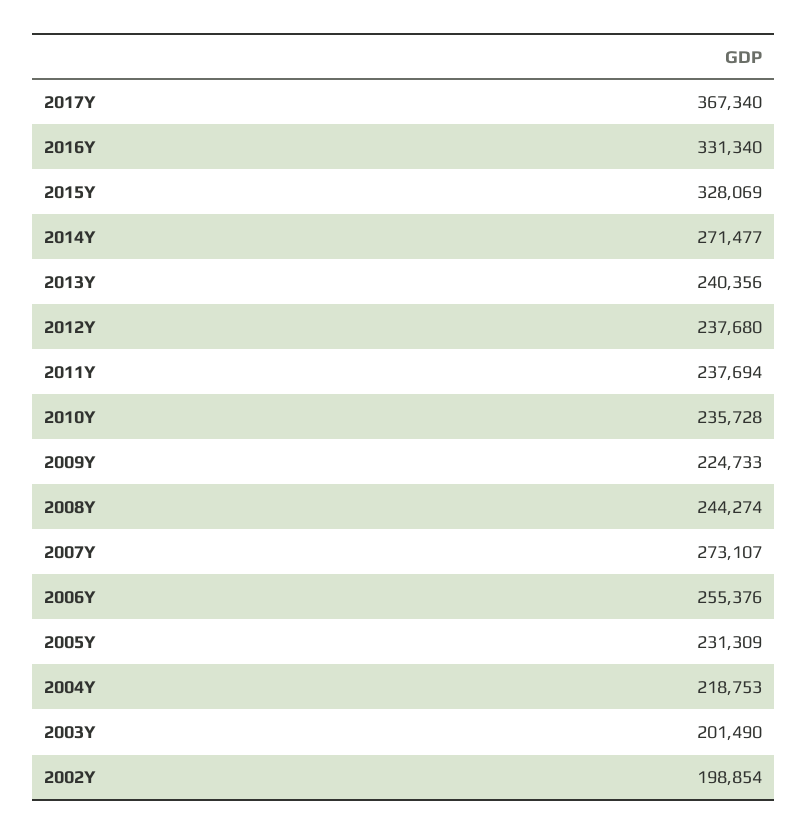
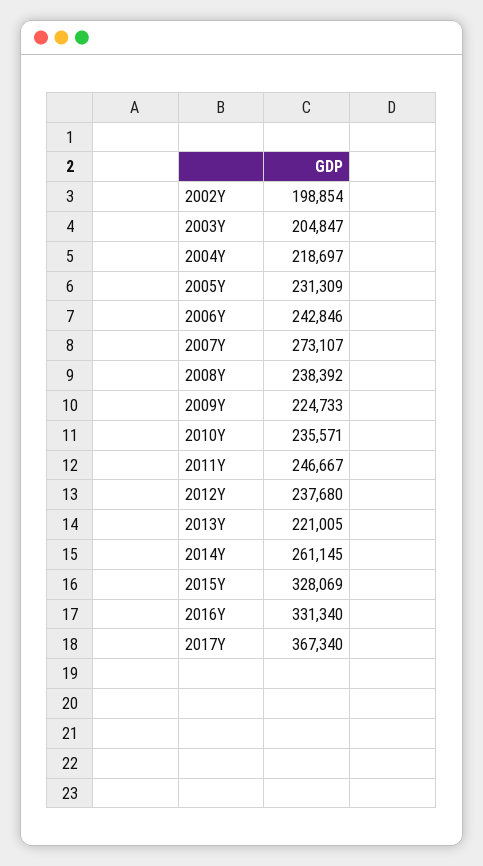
  {
    "2017Y": 367340,
    "2016Y": 331340,
    "2015Y": 328069,
-   "2014Y": 271477,
+   "2014Y": 261145,
-   "2013Y": 240356,
+   "2013Y": 221005,
    "2012Y": 237680,
-   "2011Y": 237694,
+   "2011Y": 246667,
-   "2010Y": 235728,
+   "2010Y": 235571,
    "2009Y": 224733,
-   "2008Y": 244274,
+   "2008Y": 238392,
    "2007Y": 273107,
-   "2006Y": 255376,
+   "2006Y": 242846,
    "2005Y": 231309,
-   "2004Y": 218753,
+   "2004Y": 218697,
-   "2003Y": 201490,
+   "2003Y": 204847,
    "2002Y": 198854
  }

